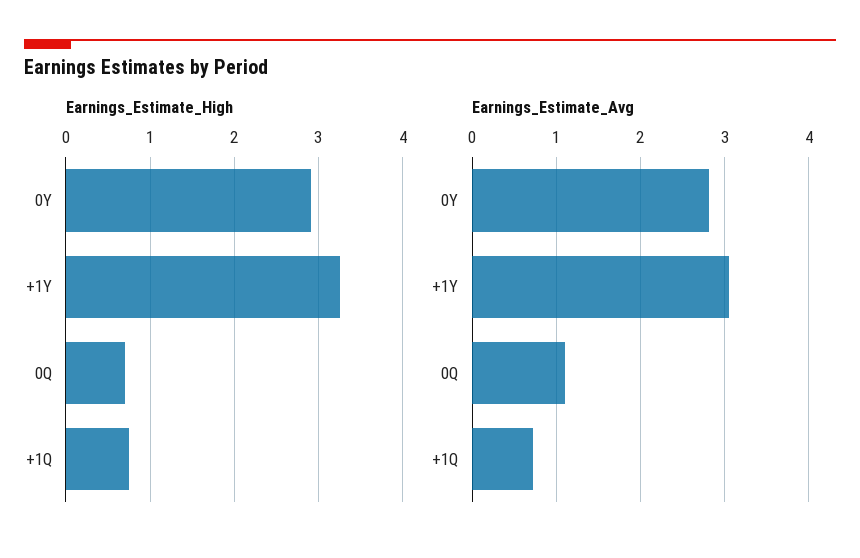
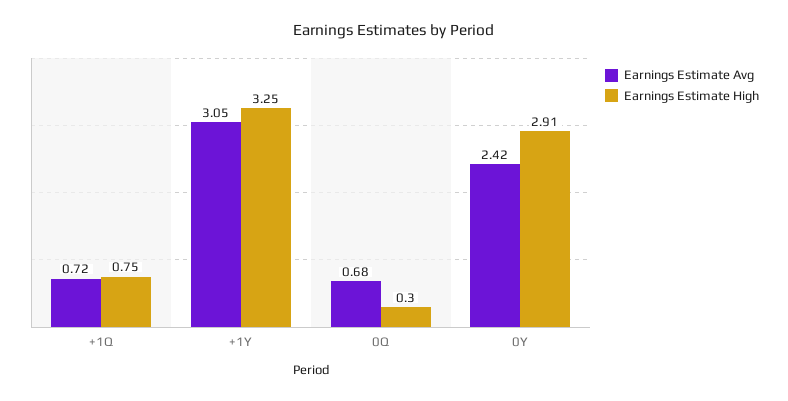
  {
    "Earnings_Estimate_High": {
      "0Y": 2.91,
      "+1Y": 3.25,
-     "0Q": 0.7,
+     "0Q": 0.3,
      "+1Q": 0.75
    },
    "Earnings_Estimate_Avg": {
-     "0Y": 2.8,
+     "0Y": 2.42,
      "+1Y": 3.05,
-     "0Q": 1.1,
+     "0Q": 0.68,
      "+1Q": 0.72
    }
  }

